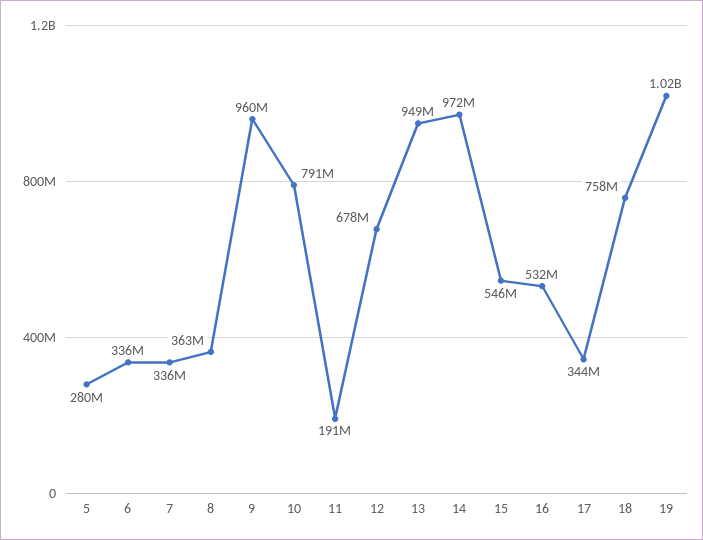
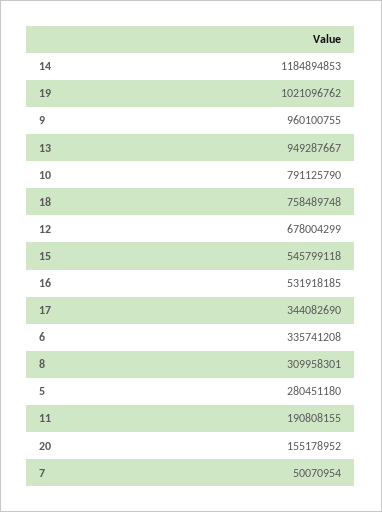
  {
    "5": 280451180,
    "6": 335741208,
-   "7": 336000000,
+   "7": 50070954,
-   "8": 363000000,
+   "8": 309958301,
    "9": 960100755,
    "10": 791125790,
    "11": 190808155,
    "12": 678004299,
    "13": 949287667,
-   "14": 972000000,
+   "14": 1184894853,
    "15": 545799118,
    "16": 531918185,
    "17": 344082690,
    "18": 758489748,
-   "19": 1021096762
+   "19": 1021096762,
+   "20": 155178952
  }

